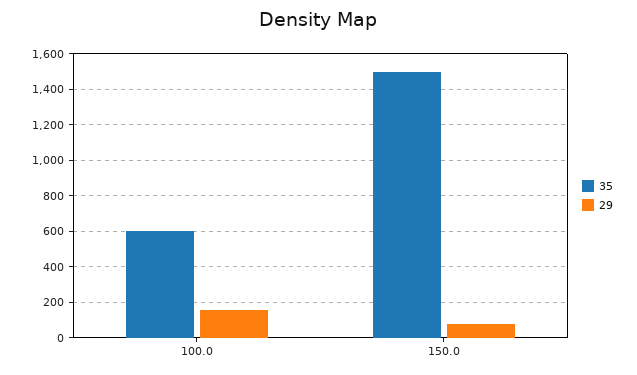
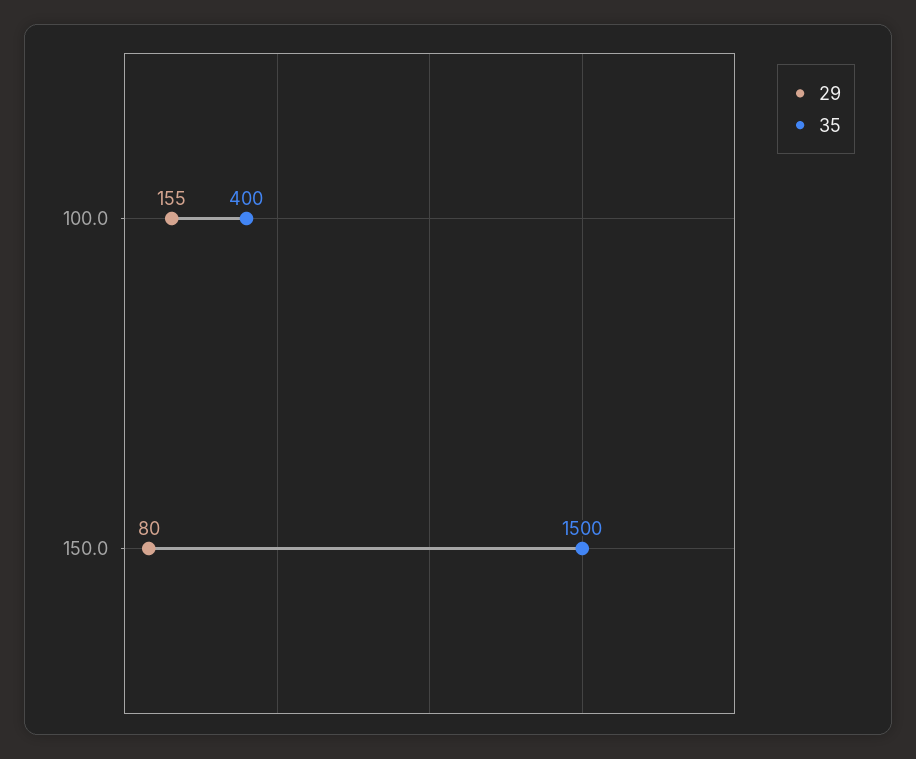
  {
    "35": {
-     "100.0": 600,
+     "100.0": 400,
      "150.0": 1500
    },
    "29": {
      "100.0": 155,
      "150.0": 80
    }
  }

